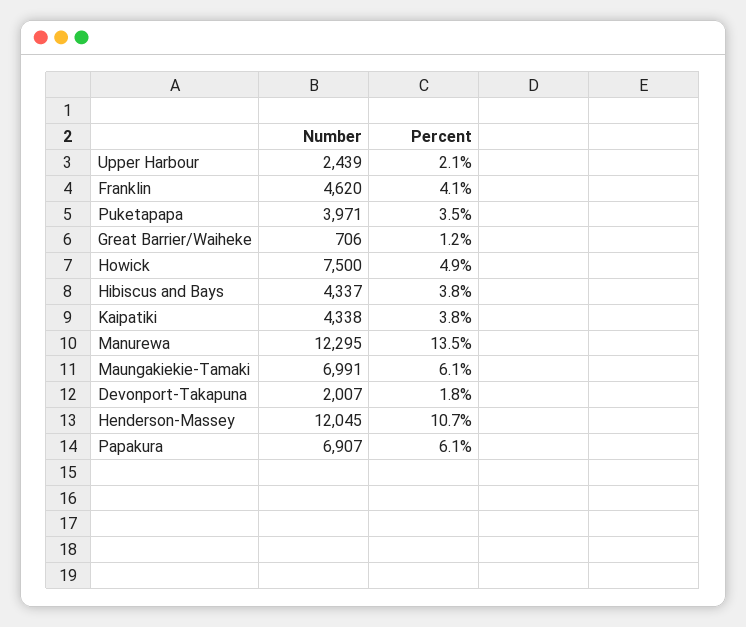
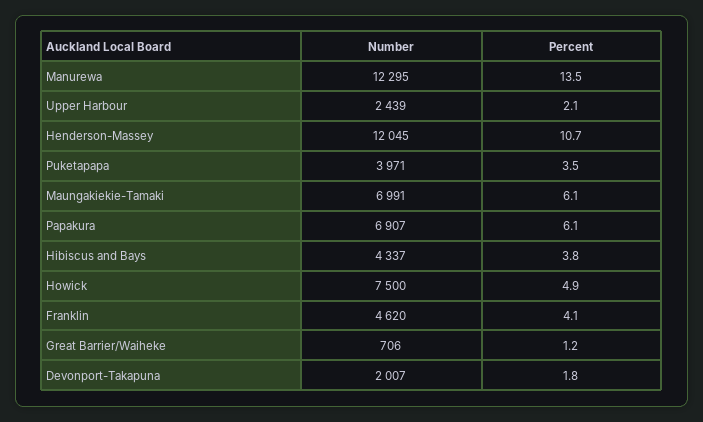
  {
    "Number": {
      "Upper Harbour": 2439,
      "Franklin": 4620,
      "Puketapapa": 3971,
      "Great Barrier/Waiheke": 706,
      "Howick": 7500,
      "Hibiscus and Bays": 4337,
-     "Kaipatiki": 4338,
      "Manurewa": 12295,
      "Maungakiekie-Tamaki": 6991,
      "Devonport-Takapuna": 2007,
      "Henderson-Massey": 12045,
      "Papakura": 6907
    },
    "Percent": {
      "Upper Harbour": 2.1,
      "Franklin": 4.1,
      "Puketapapa": 3.5,
      "Great Barrier/Waiheke": 1.2,
      "Howick": 4.9,
      "Hibiscus and Bays": 3.8,
-     "Kaipatiki": 3.8,
      "Manurewa": 13.5,
      "Maungakiekie-Tamaki": 6.1,
      "Devonport-Takapuna": 1.8,
      "Henderson-Massey": 10.7,
      "Papakura": 6.1
    }
  }

